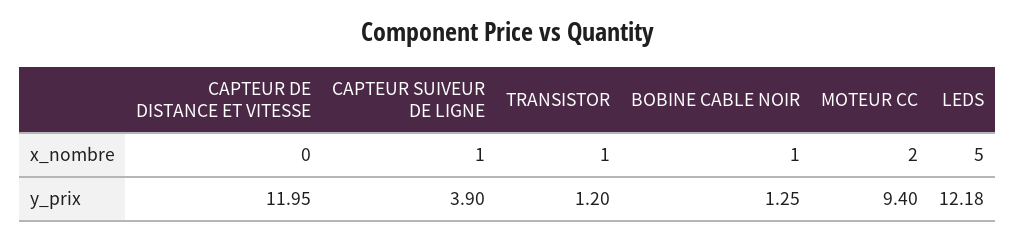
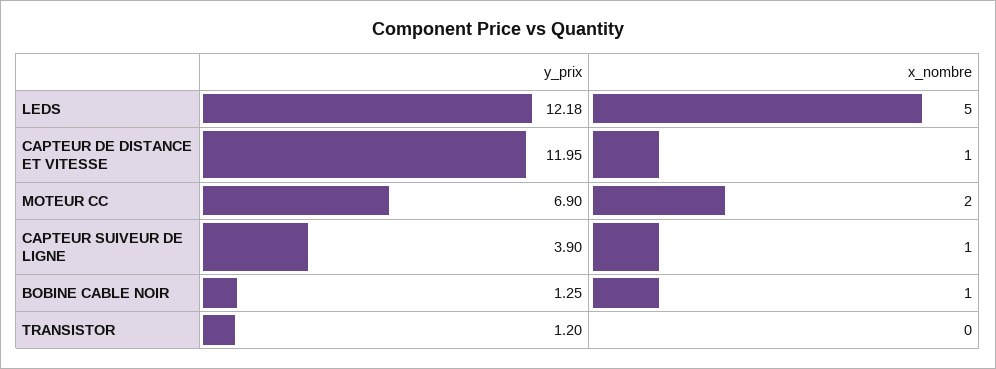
  {
    "CAPTEUR DE DISTANCE ET VITESSE": {
-     "x_nombre": 0,
+     "x_nombre": 1,
      "y_prix": 11.95
    },
    "CAPTEUR SUIVEUR DE LIGNE": {
      "x_nombre": 1,
      "y_prix": 3.9
    },
    "TRANSISTOR": {
-     "x_nombre": 1,
+     "x_nombre": 0,
      "y_prix": 1.2
    },
    "BOBINE CABLE NOIR": {
      "x_nombre": 1,
      "y_prix": 1.25
    },
    "MOTEUR CC": {
      "x_nombre": 2,
-     "y_prix": 9.4
+     "y_prix": 6.9
    },
    "LEDS": {
      "x_nombre": 5,
      "y_prix": 12.18
    }
  }

